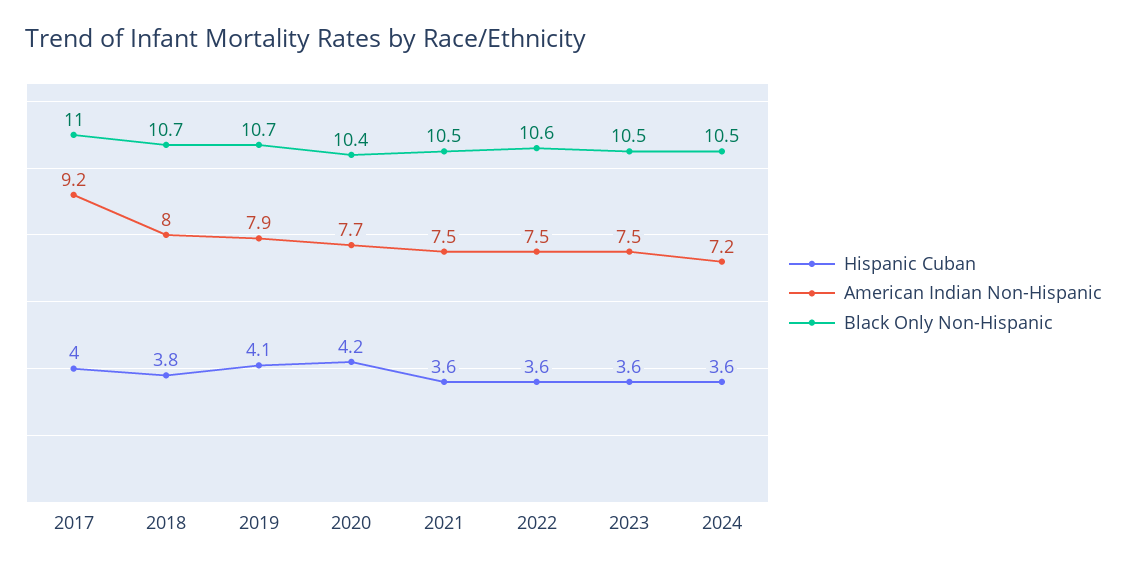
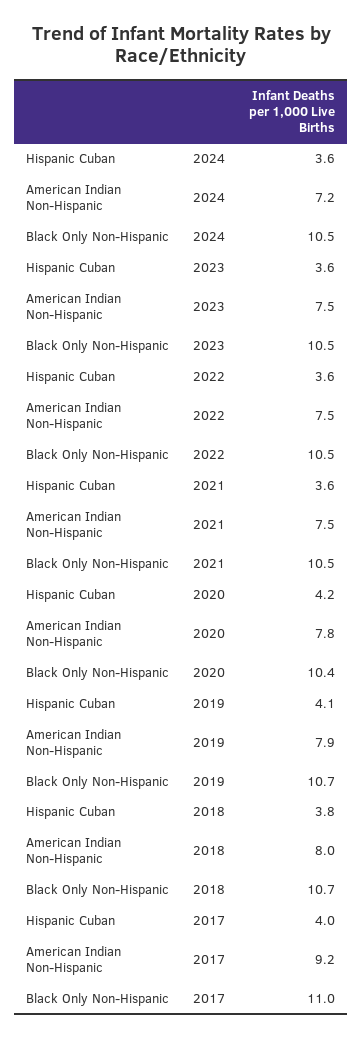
  {
    "Hispanic Cuban": {
      "2017": 4,
      "2018": 3.8,
      "2019": 4.1,
      "2020": 4.2,
      "2021": 3.6,
      "2022": 3.6,
      "2023": 3.6,
      "2024": 3.6
    },
    "American Indian Non-Hispanic": {
      "2017": 9.2,
      "2018": 8,
      "2019": 7.9,
-     "2020": 7.7,
+     "2020": 7.8,
      "2021": 7.5,
      "2022": 7.5,
      "2023": 7.5,
      "2024": 7.2
    },
    "Black Only Non-Hispanic": {
      "2017": 11,
      "2018": 10.7,
      "2019": 10.7,
      "2020": 10.4,
      "2021": 10.5,
-     "2022": 10.6,
+     "2022": 10.5,
      "2023": 10.5,
      "2024": 10.5
    }
  }

